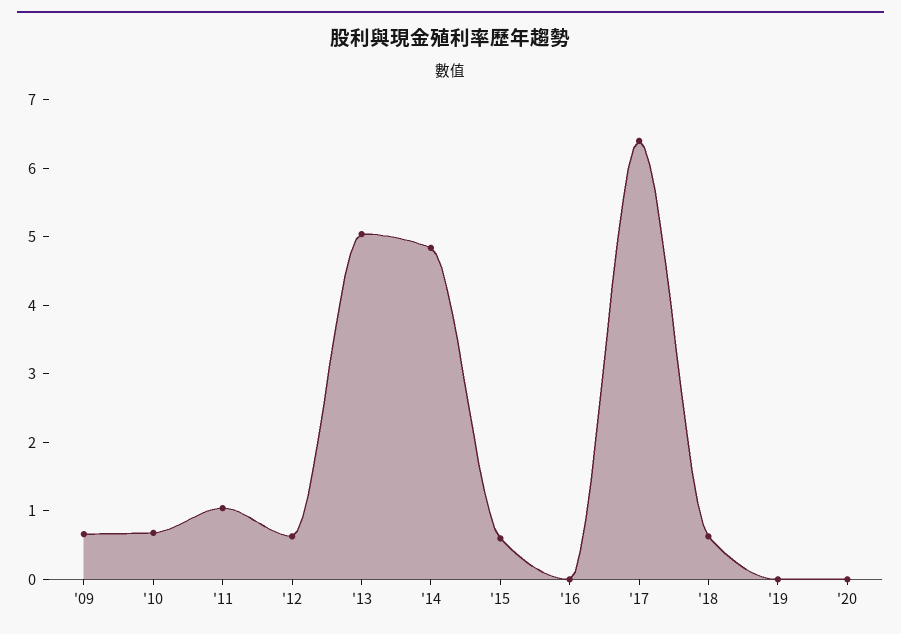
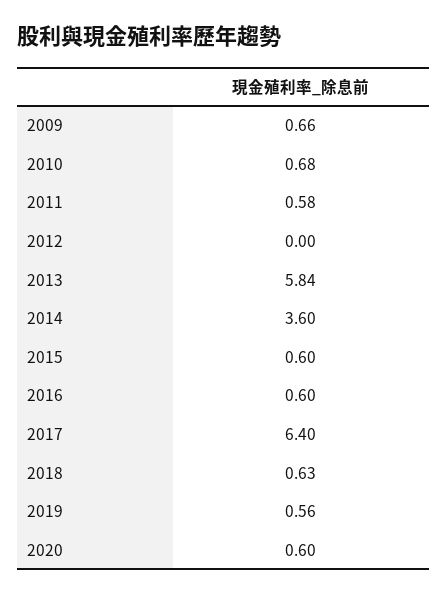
  {
    "'09": 0.66,
    "'10": 0.68,
-   "'11": 1,
+   "'11": 0.58,
-   "'12": 0.6,
+   "'12": 0,
-   "'13": 5,
+   "'13": 5.84,
-   "'14": 4.8,
+   "'14": 3.6,
    "'15": 0.6,
-   "'16": 0,
+   "'16": 0.6,
    "'17": 6.4,
    "'18": 0.63,
-   "'19": 0,
+   "'19": 0.56,
-   "'20": 0
+   "'20": 0.6
  }

